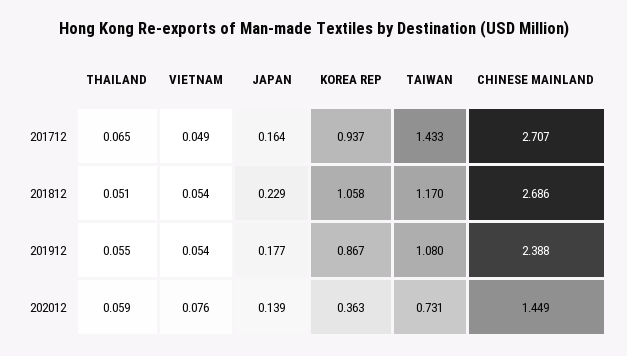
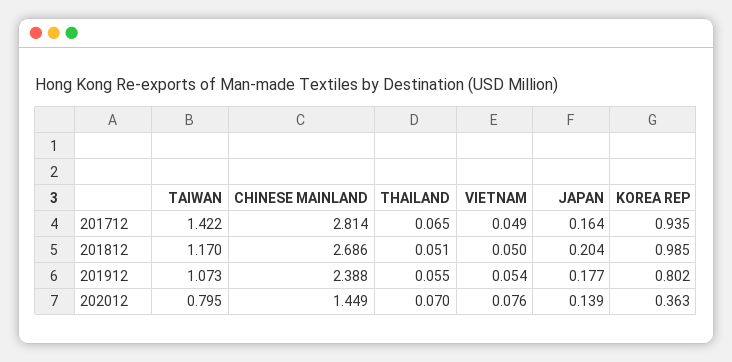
  {
    "THAILAND": {
      "201712": 0.065,
      "201812": 0.051,
      "201912": 0.055,
-     "202012": 0.059
+     "202012": 0.07
    },
    "VIETNAM": {
      "201712": 0.049,
-     "201812": 0.054,
+     "201812": 0.05,
      "201912": 0.054,
      "202012": 0.076
    },
    "JAPAN": {
      "201712": 0.164,
-     "201812": 0.229,
+     "201812": 0.204,
      "201912": 0.177,
      "202012": 0.139
    },
    "KOREA REP": {
-     "201712": 0.937,
+     "201712": 0.935,
-     "201812": 1.058,
+     "201812": 0.985,
-     "201912": 0.867,
+     "201912": 0.802,
      "202012": 0.363
    },
    "TAIWAN": {
-     "201712": 1.433,
+     "201712": 1.422,
      "201812": 1.17,
-     "201912": 1.08,
+     "201912": 1.073,
-     "202012": 0.731
+     "202012": 0.795
    },
    "CHINESE MAINLAND": {
-     "201712": 2.707,
+     "201712": 2.814,
      "201812": 2.686,
      "201912": 2.388,
      "202012": 1.449
    }
  }

